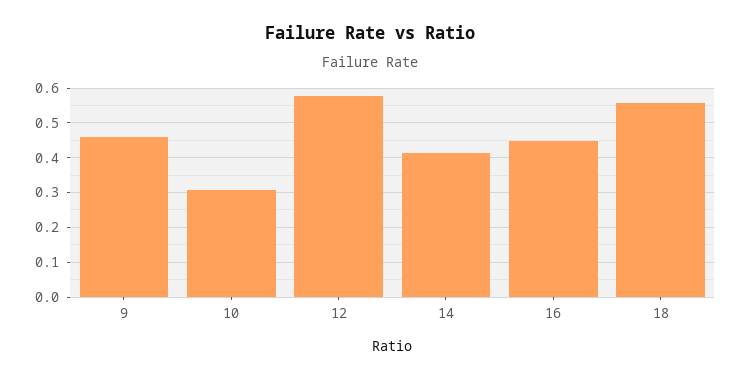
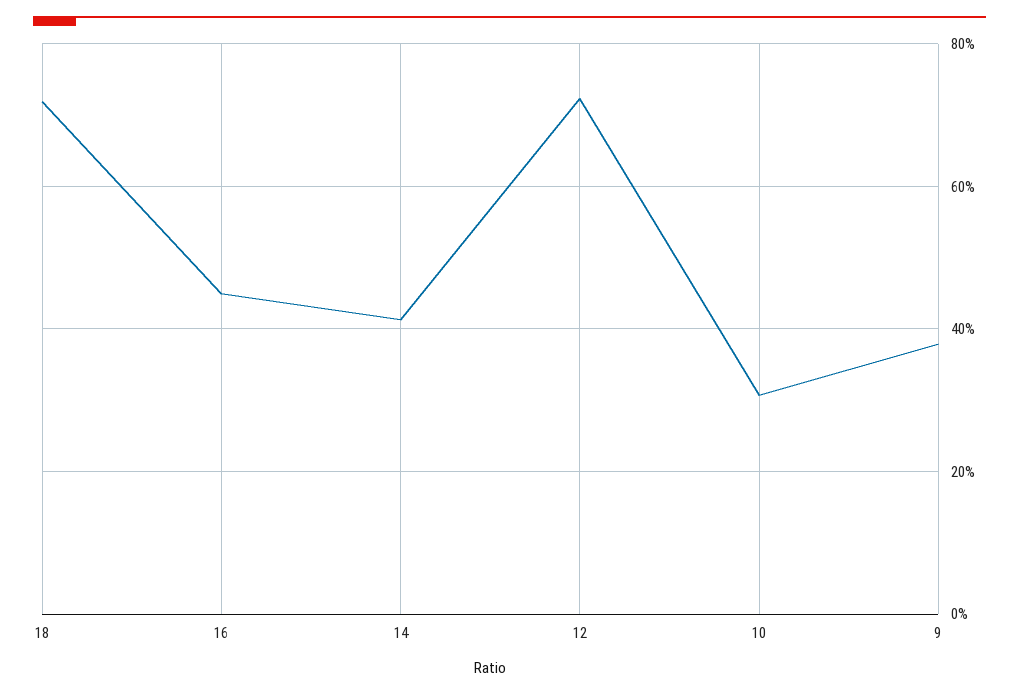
  {
-   "9": 0.46,
+   "9": 0.38,
    "10": 0.3,
-   "12": 0.58,
+   "12": 0.72,
    "14": 0.42,
    "16": 0.44,
-   "18": 0.56
+   "18": 0.72
  }

